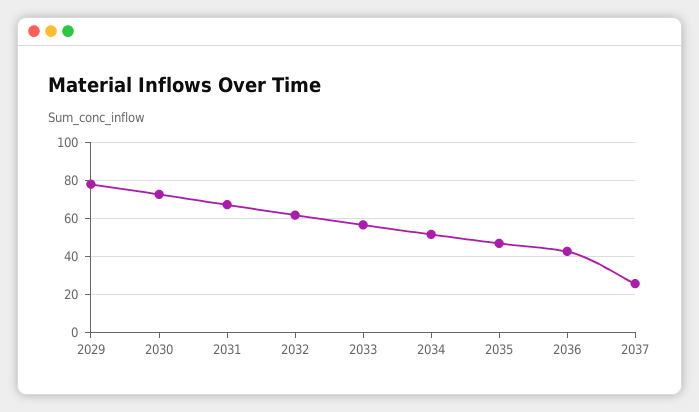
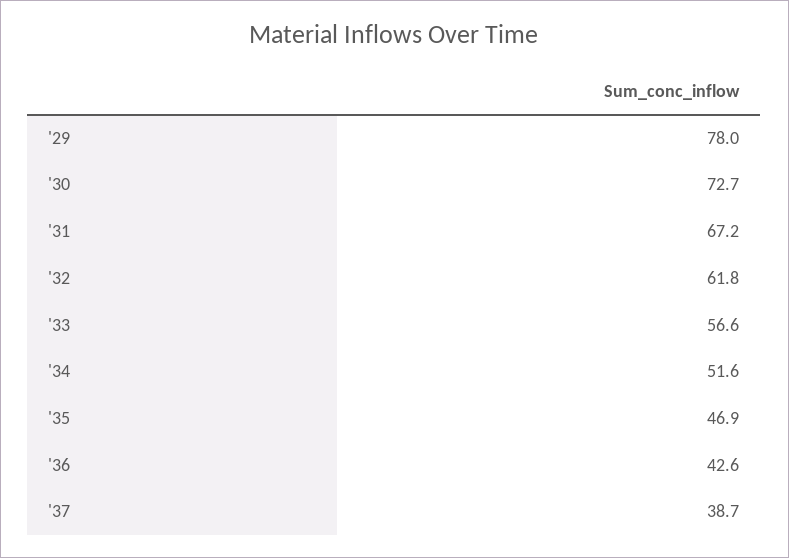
  {
    "2029": 78,
    "2030": 72.7,
    "2031": 67.2,
    "2032": 61.8,
    "2033": 56.6,
    "2034": 51.6,
    "2035": 46.9,
    "2036": 42.6,
-   "2037": 25
+   "2037": 38.7
  }

